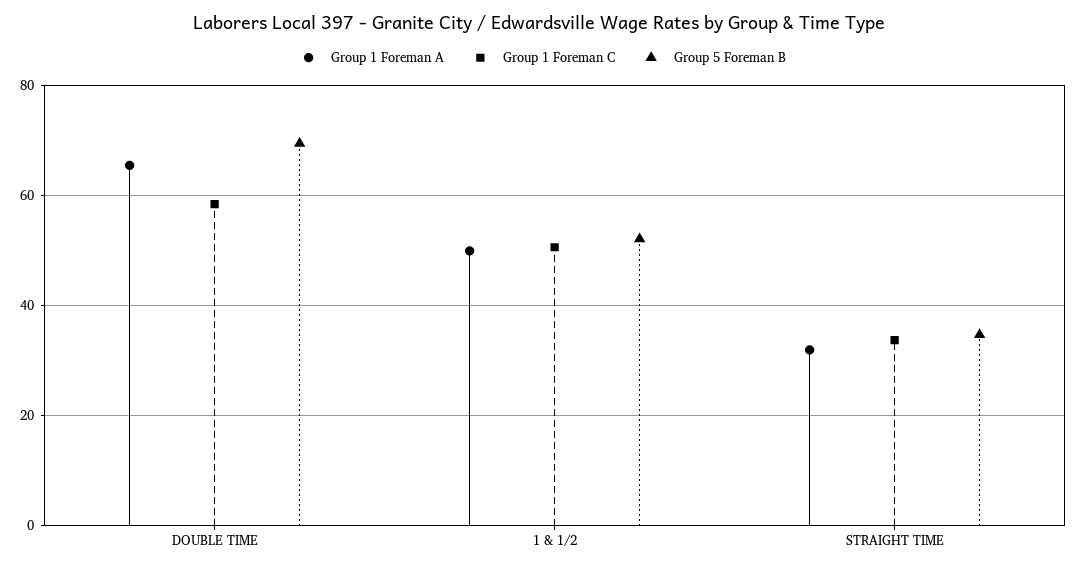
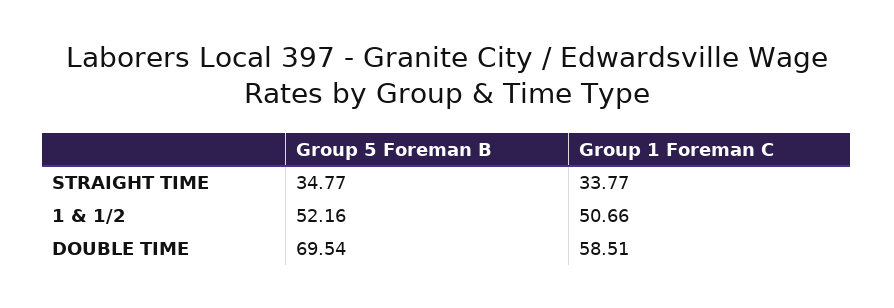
  {
-   "Group 1 Foreman A": {
-     "DOUBLE TIME": 66,
-     "1 & 1/2": 50,
-     "STRAIGHT TIME": 32
-   },
    "Group 1 Foreman C": {
      "DOUBLE TIME": 58.51,
      "1 & 1/2": 50.66,
      "STRAIGHT TIME": 33.77
    },
    "Group 5 Foreman B": {
      "DOUBLE TIME": 69.54,
      "1 & 1/2": 52.16,
      "STRAIGHT TIME": 34.77
    }
  }

